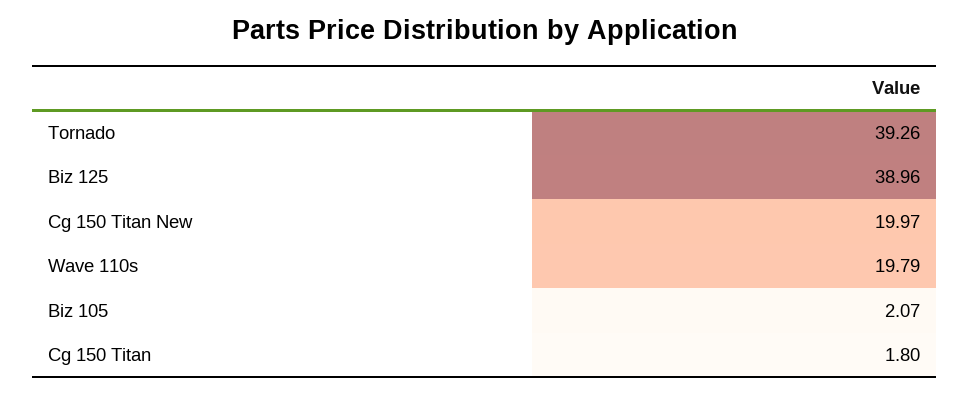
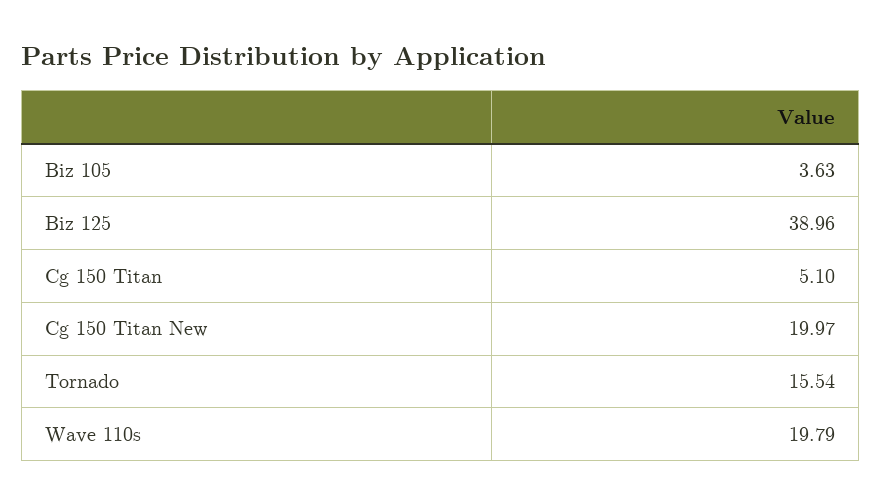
  {
-   "Tornado": 39.26,
+   "Tornado": 15.54,
    "Biz 125": 38.96,
    "Cg 150 Titan New": 19.97,
    "Wave 110s": 19.79,
-   "Biz 105": 2.07,
+   "Biz 105": 3.63,
-   "Cg 150 Titan": 1.8
+   "Cg 150 Titan": 5.1
  }

